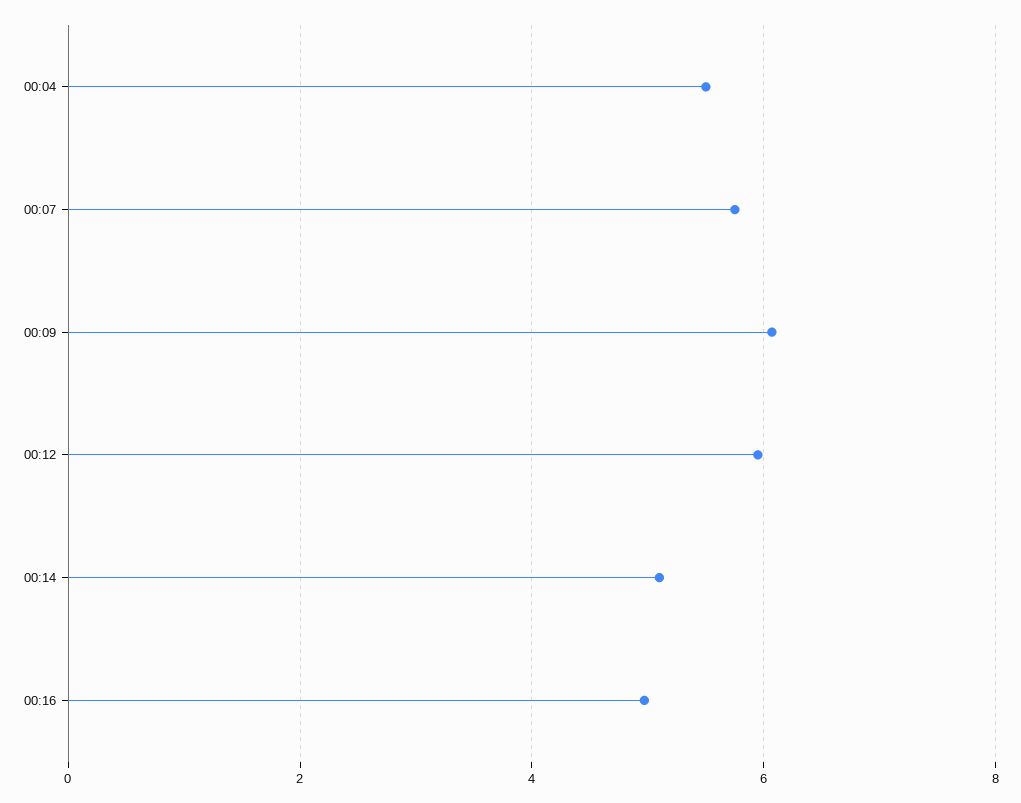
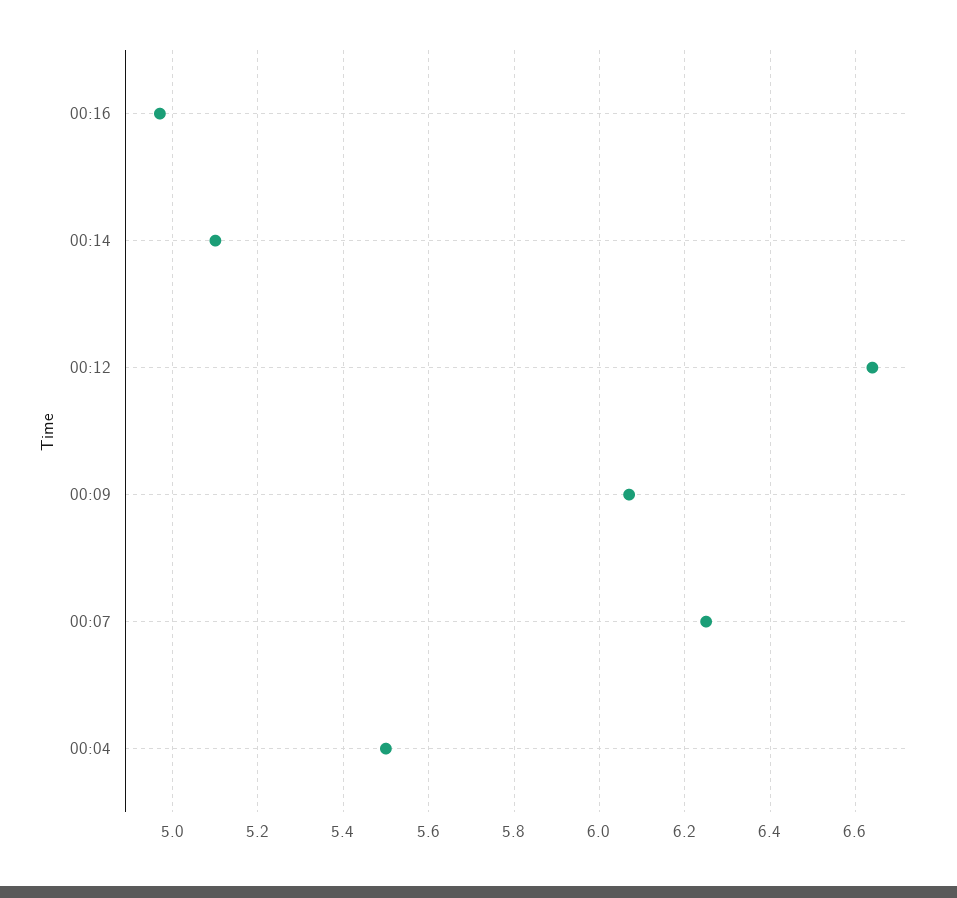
  {
    "00:04": 5.5,
-   "00:07": 5.8,
+   "00:07": 6.25,
    "00:09": 6.05,
-   "00:12": 6,
+   "00:12": 6.65,
    "00:14": 5.1,
    "00:16": 4.95
  }

